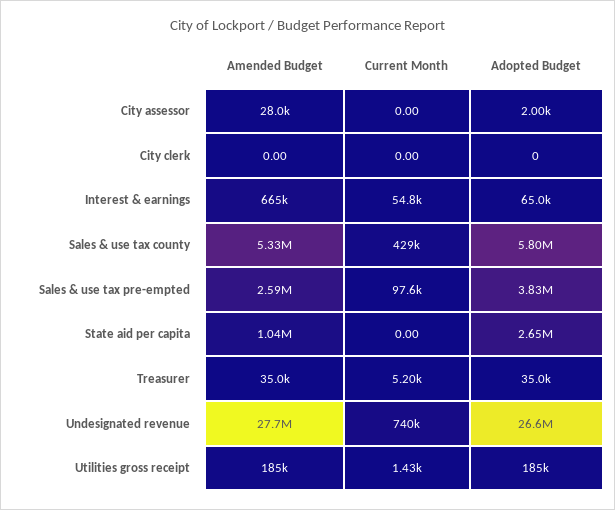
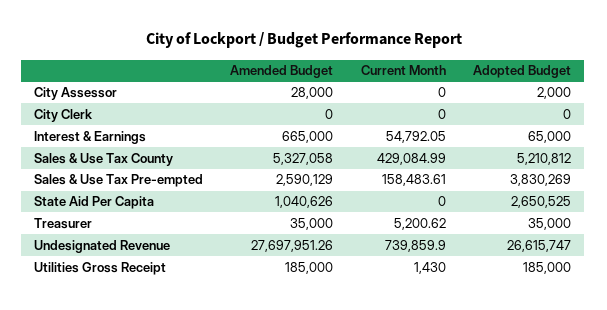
  {
    "Amended Budget": {
      "City assessor": 28000,
      "City clerk": 0,
      "Interest & earnings": 665000,
      "Sales & use tax county": 5327058,
      "Sales & use tax pre-empted": 2590129,
      "State aid per capita": 1040626,
      "Treasurer": 35000,
      "Undesignated revenue": 27697951.26,
      "Utilities gross receipt": 185000
    },
    "Current Month": {
      "City assessor": 0,
      "City clerk": 0,
      "Interest & earnings": 54792.05,
      "Sales & use tax county": 429084.99,
-     "Sales & use tax pre-empted": 97600,
+     "Sales & use tax pre-empted": 158483.61,
      "State aid per capita": 0,
      "Treasurer": 5200.62,
      "Undesignated revenue": 739859.9,
      "Utilities gross receipt": 1430
    },
    "Adopted Budget": {
      "City assessor": 2000,
      "City clerk": 0,
      "Interest & earnings": 65000,
-     "Sales & use tax county": 5800000,
+     "Sales & use tax county": 5210812,
      "Sales & use tax pre-empted": 3830269,
      "State aid per capita": 2650525,
      "Treasurer": 35000,
      "Undesignated revenue": 26615747,
      "Utilities gross receipt": 185000
    }
  }

